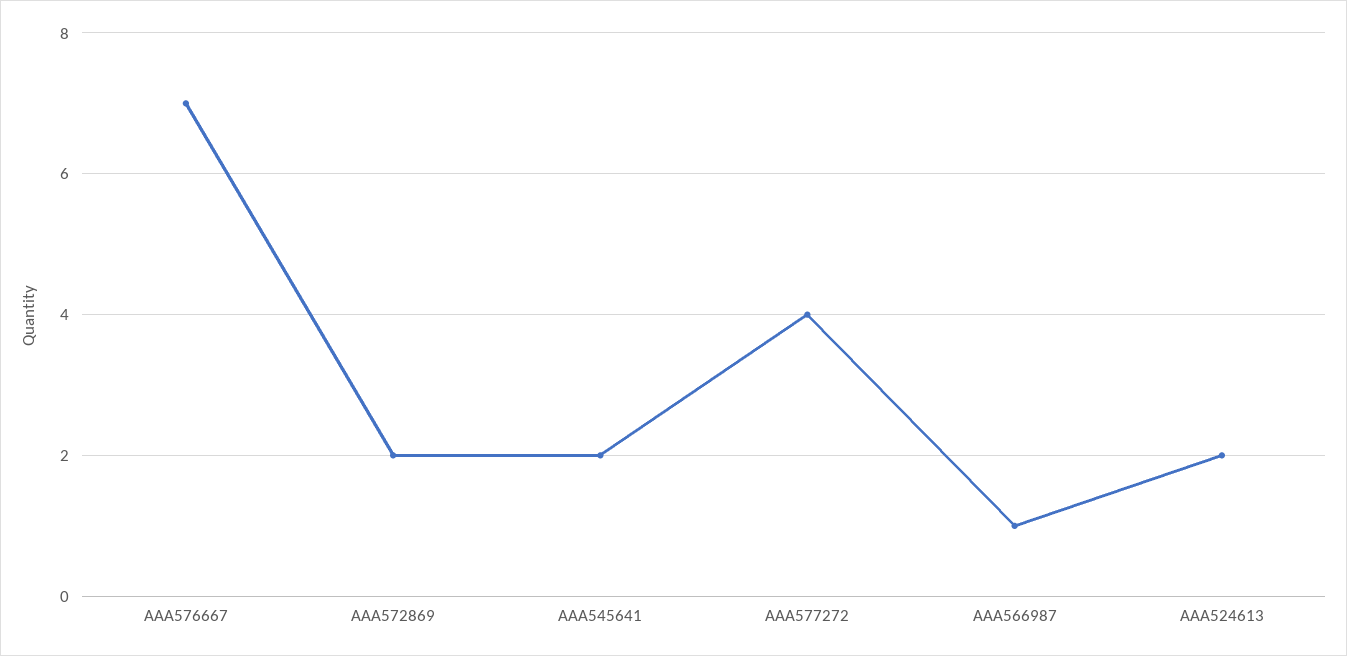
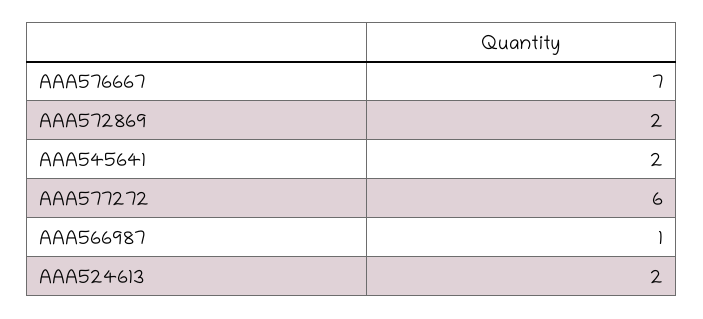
  {
    "AAA576667": 7,
    "AAA572869": 2,
    "AAA545641": 2,
-   "AAA577272": 4,
+   "AAA577272": 6,
    "AAA566987": 1,
    "AAA524613": 2
  }

